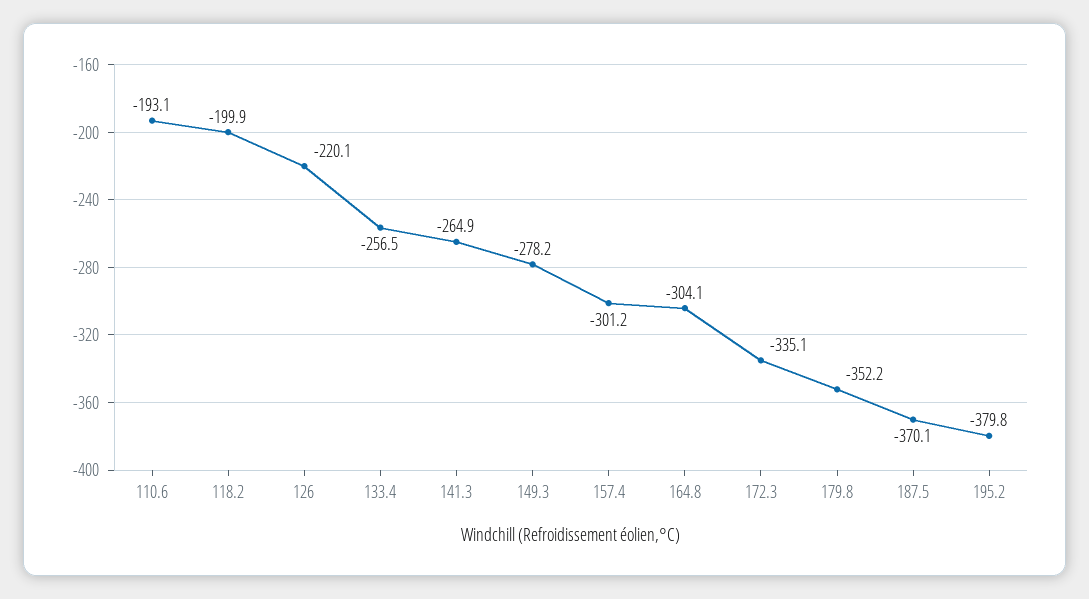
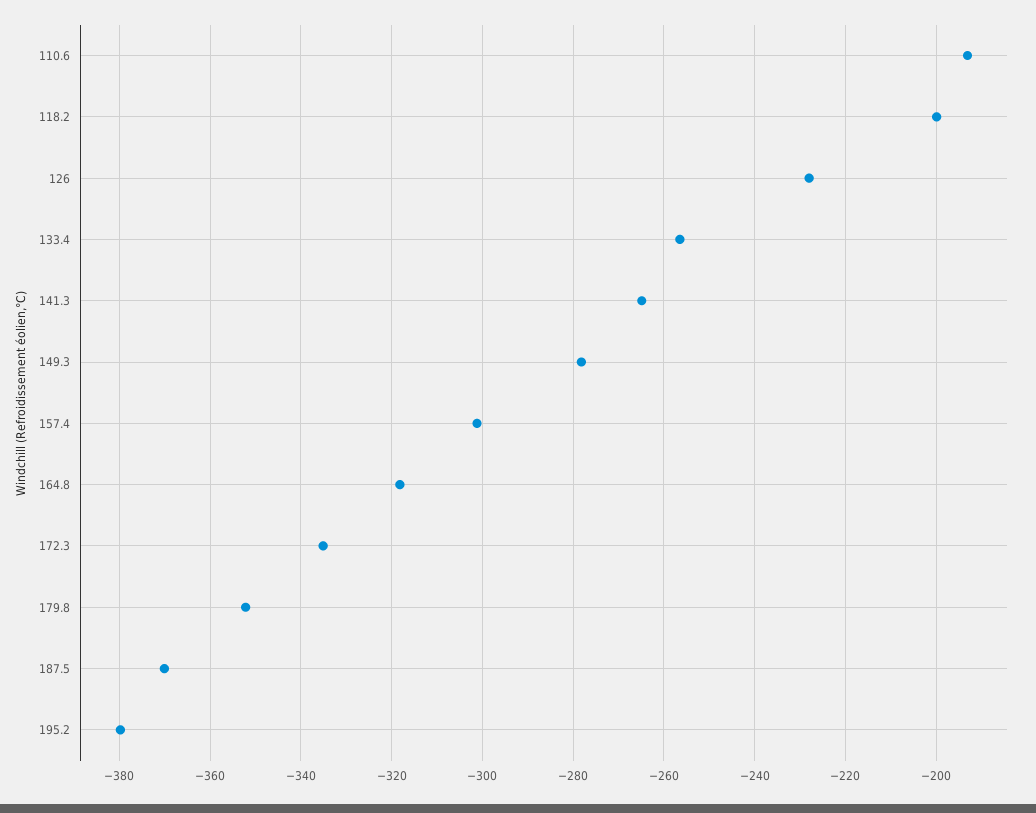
  {
    "110.6": -193.1,
    "118.2": -199.9,
-   "126": -220.1,
+   "126": -228,
    "133.4": -256.5,
    "141.3": -264.9,
    "149.3": -278.2,
    "157.4": -301.2,
-   "164.8": -304.1,
+   "164.8": -318,
    "172.3": -335.1,
    "179.8": -352.2,
    "187.5": -370.1,
    "195.2": -379.8
  }

